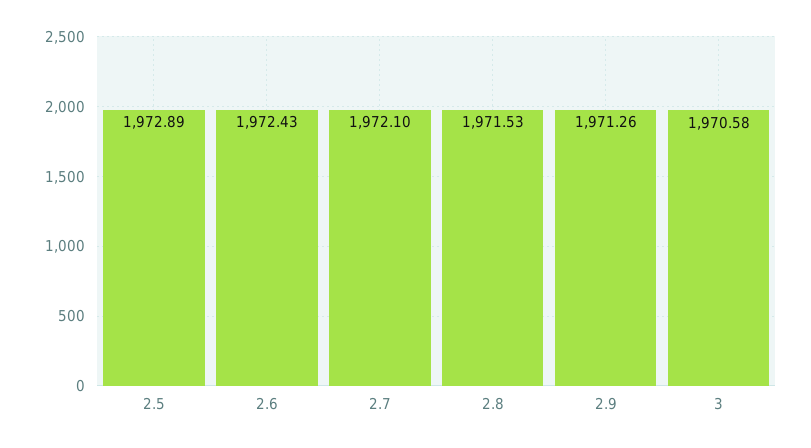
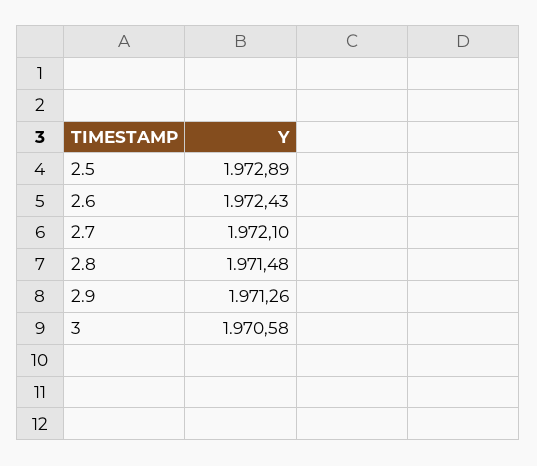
  {
    "2.5": 1972.89,
    "2.6": 1972.43,
    "2.7": 1972.1,
-   "2.8": 1971.53,
+   "2.8": 1971.48,
    "2.9": 1971.26,
    "3": 1970.58
  }

